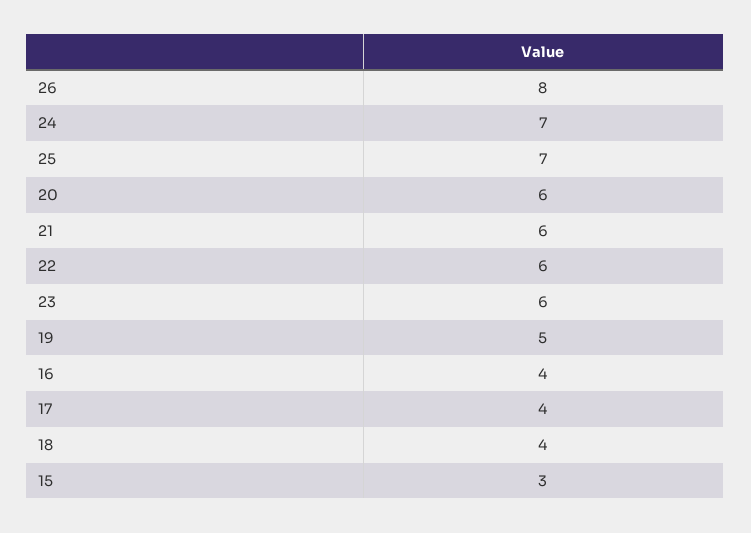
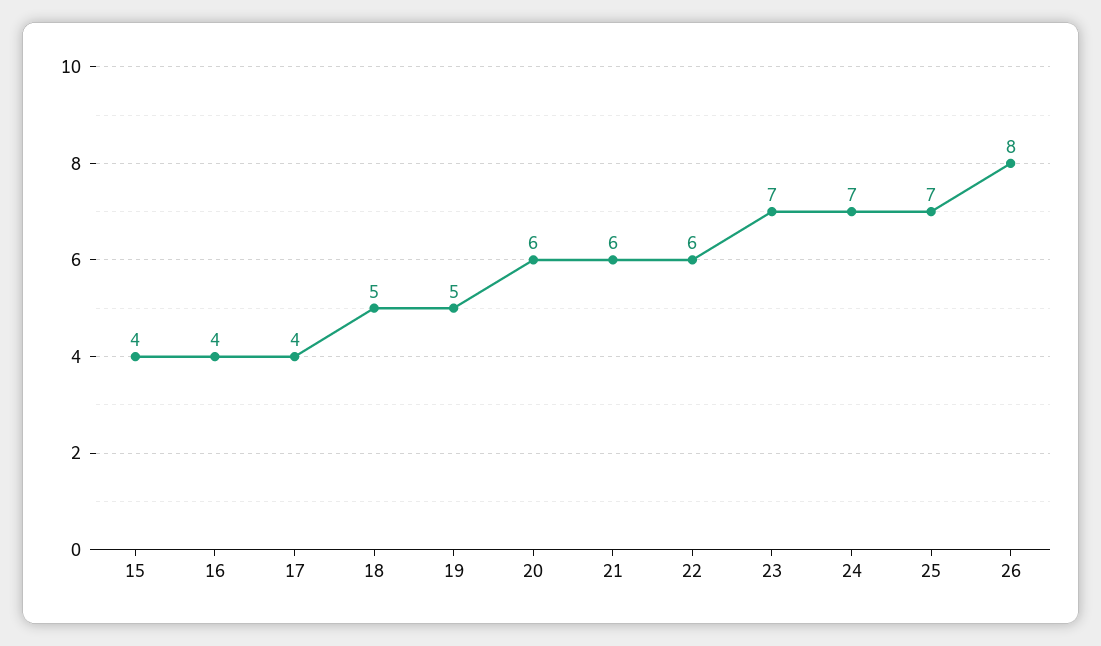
  {
    "26": 8,
    "24": 7,
    "25": 7,
    "20": 6,
    "21": 6,
    "22": 6,
-   "23": 6,
+   "23": 7,
    "19": 5,
    "16": 4,
    "17": 4,
-   "18": 4,
+   "18": 5,
-   "15": 3
+   "15": 4
  }

